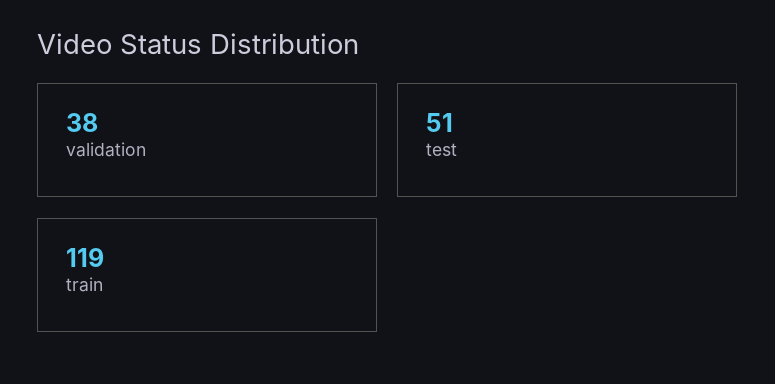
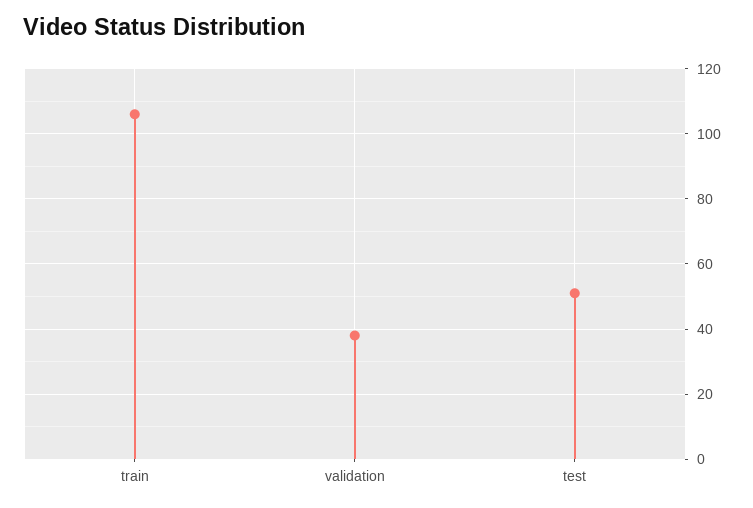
  {
    "validation": 38,
    "test": 51,
-   "train": 119
+   "train": 105
  }

